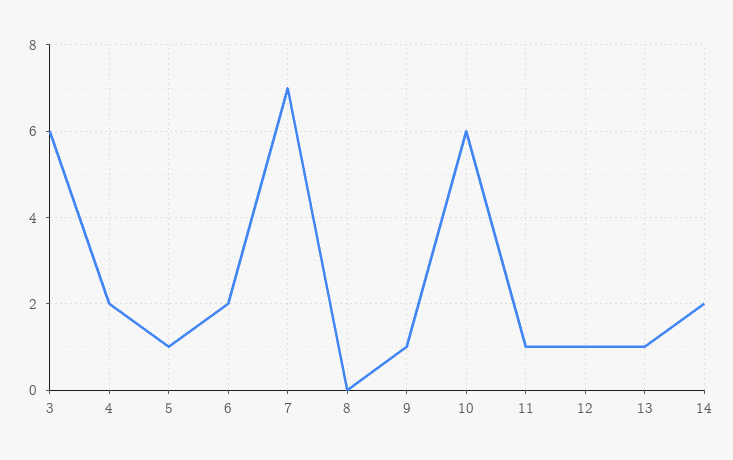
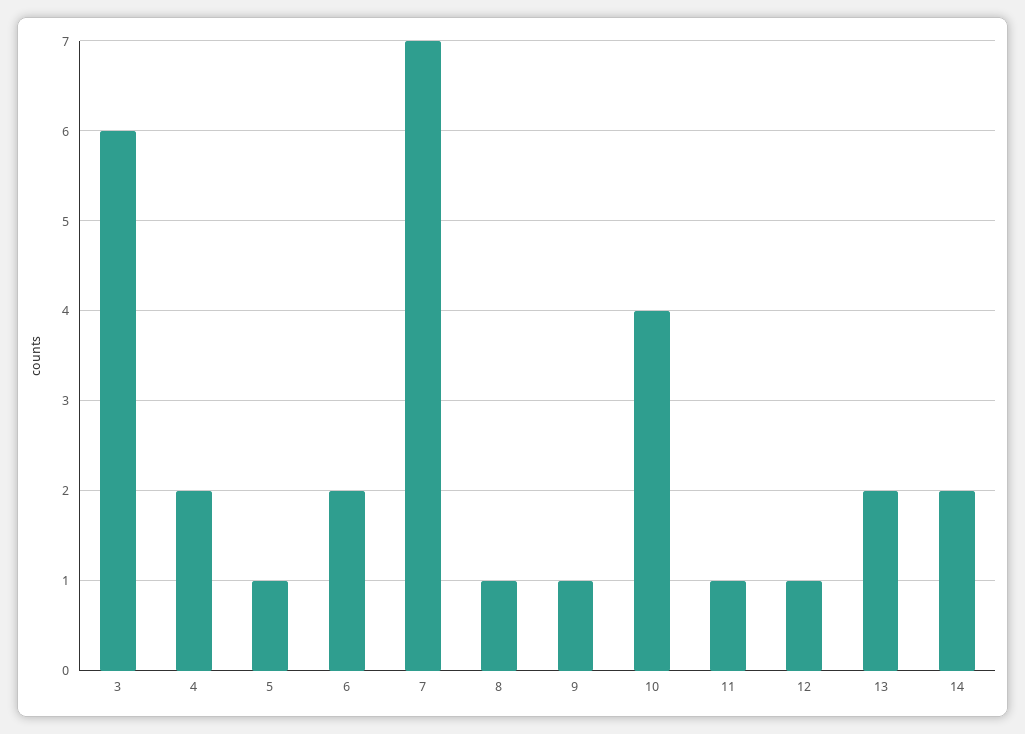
  {
    "3": 6,
    "4": 2,
    "5": 1,
    "6": 2,
    "7": 7,
-   "8": 0,
+   "8": 1,
    "9": 1,
-   "10": 6,
+   "10": 4,
    "11": 1,
    "12": 1,
-   "13": 1,
+   "13": 2,
    "14": 2
  }

